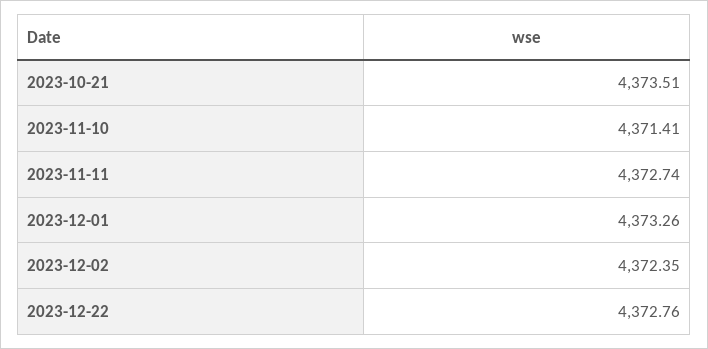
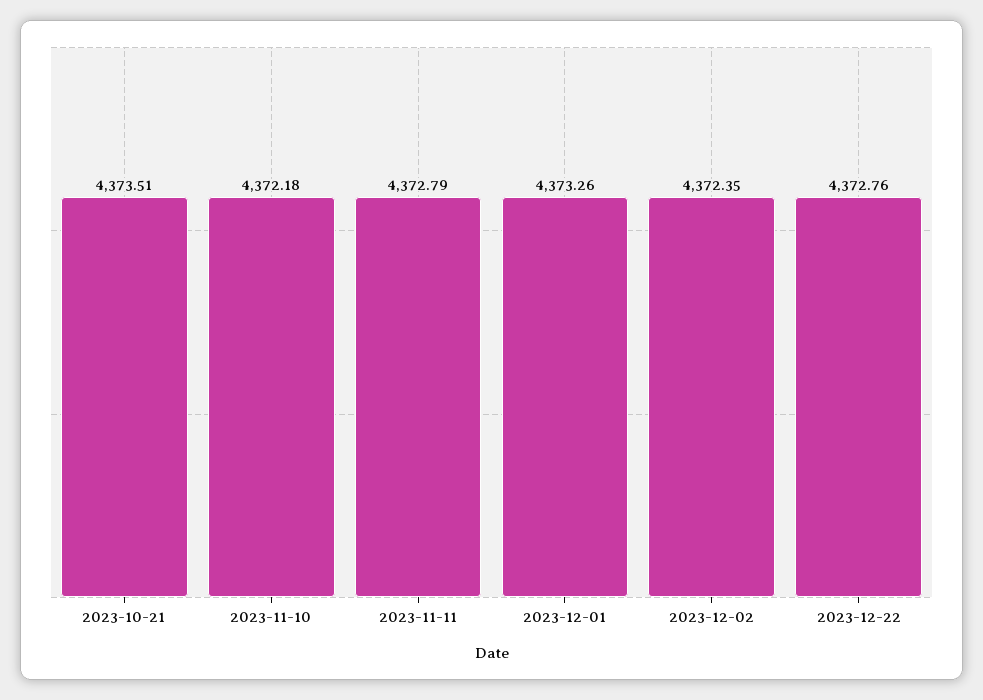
  {
    "2023-10-21": 4373.51,
-   "2023-11-10": 4371.41,
+   "2023-11-10": 4372.18,
-   "2023-11-11": 4372.74,
+   "2023-11-11": 4372.79,
    "2023-12-01": 4373.26,
    "2023-12-02": 4372.35,
    "2023-12-22": 4372.76
  }

